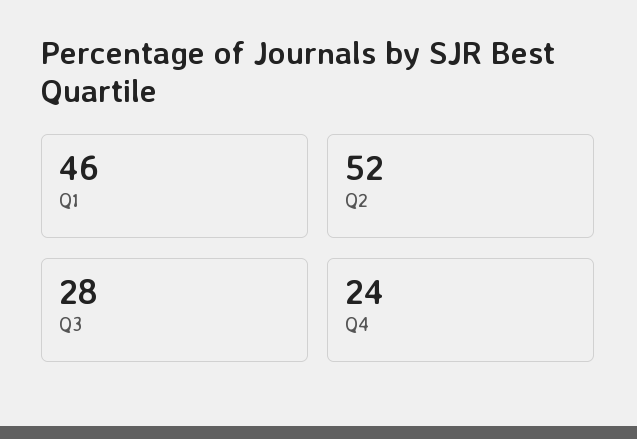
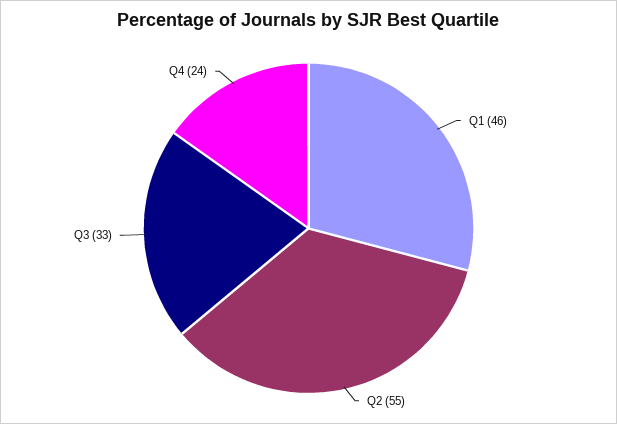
  {
    "Q1": 46,
-   "Q2": 52,
+   "Q2": 55,
-   "Q3": 28,
+   "Q3": 33,
    "Q4": 24
  }

